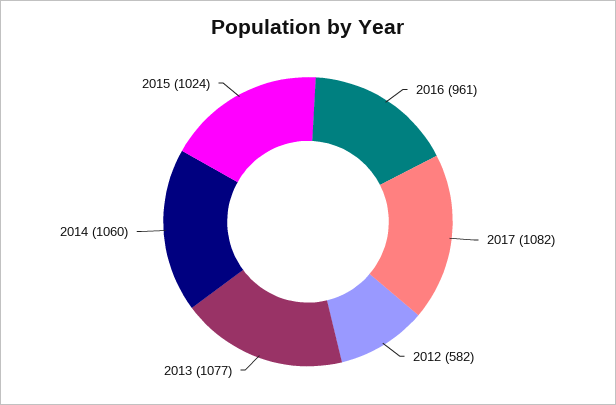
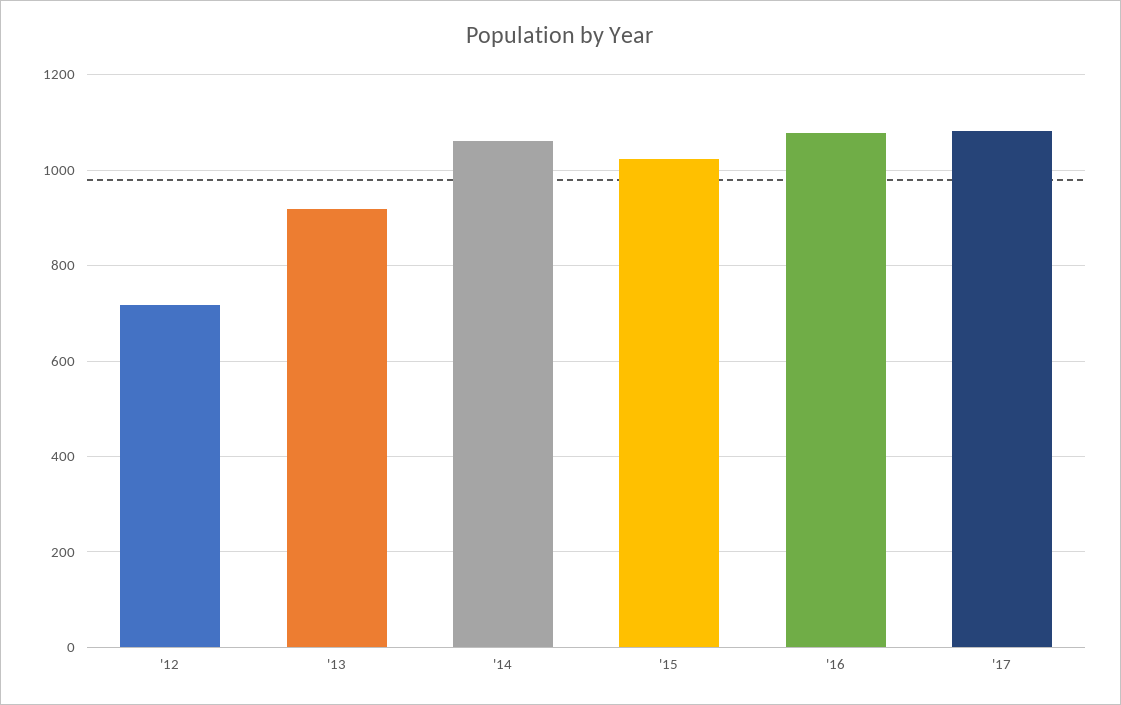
  {
-   "2016": 961,
+   "2016": 1080,
    "2017": 1082,
-   "2012": 582,
+   "2012": 720,
-   "2013": 1077,
+   "2013": 920,
    "2014": 1060,
    "2015": 1024
  }

